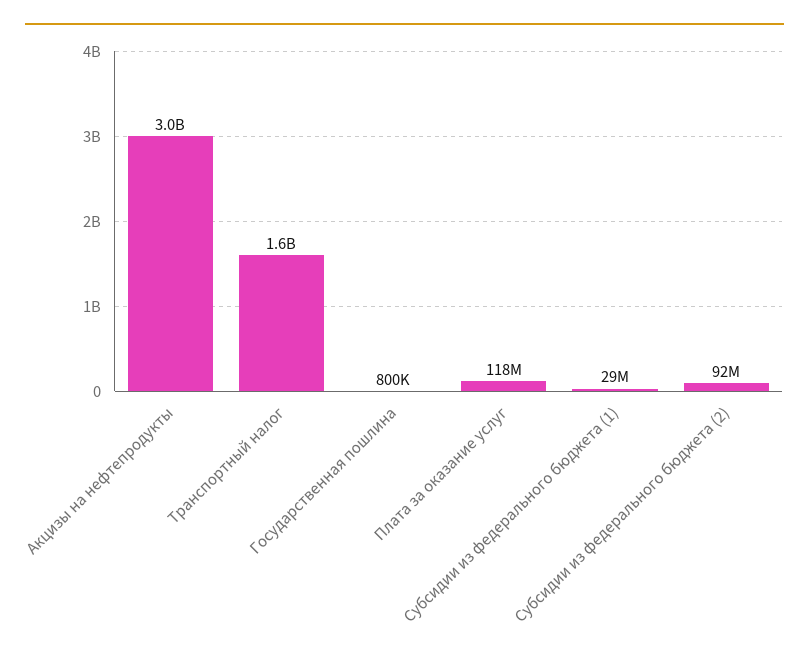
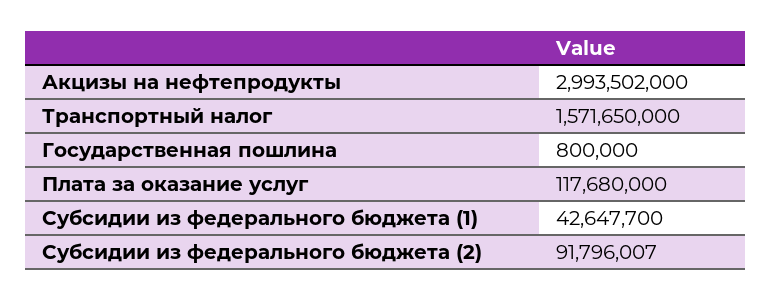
  {
    "Акцизы на нефтепродукты": 2993502000,
    "Транспортный налог": 1571650000,
    "Государственная пошлина": 800000,
    "Плата за оказание услуг": 117680000,
-   "Субсидии из федерального бюджета (1)": 29000000,
+   "Субсидии из федерального бюджета (1)": 42647700,
    "Субсидии из федерального бюджета (2)": 91796007
  }

